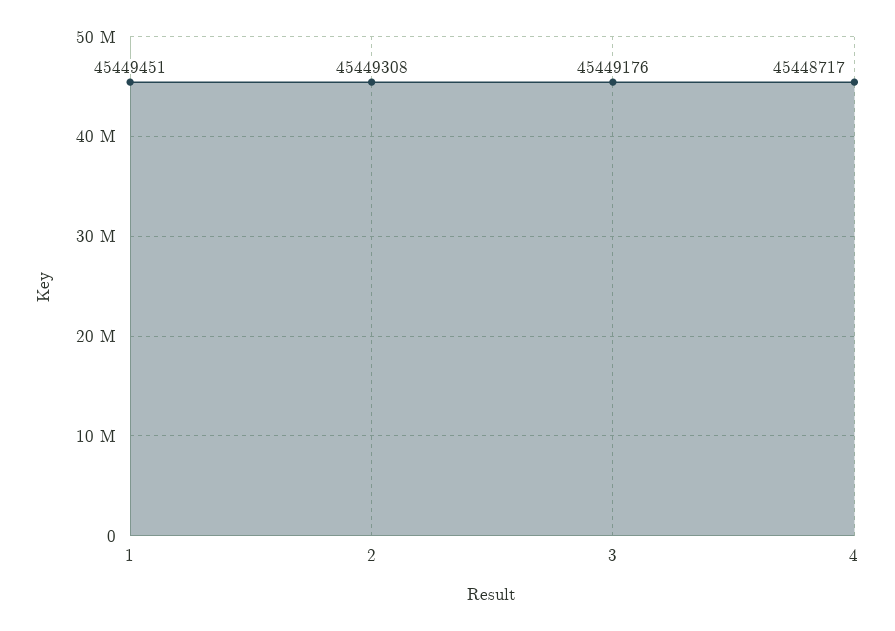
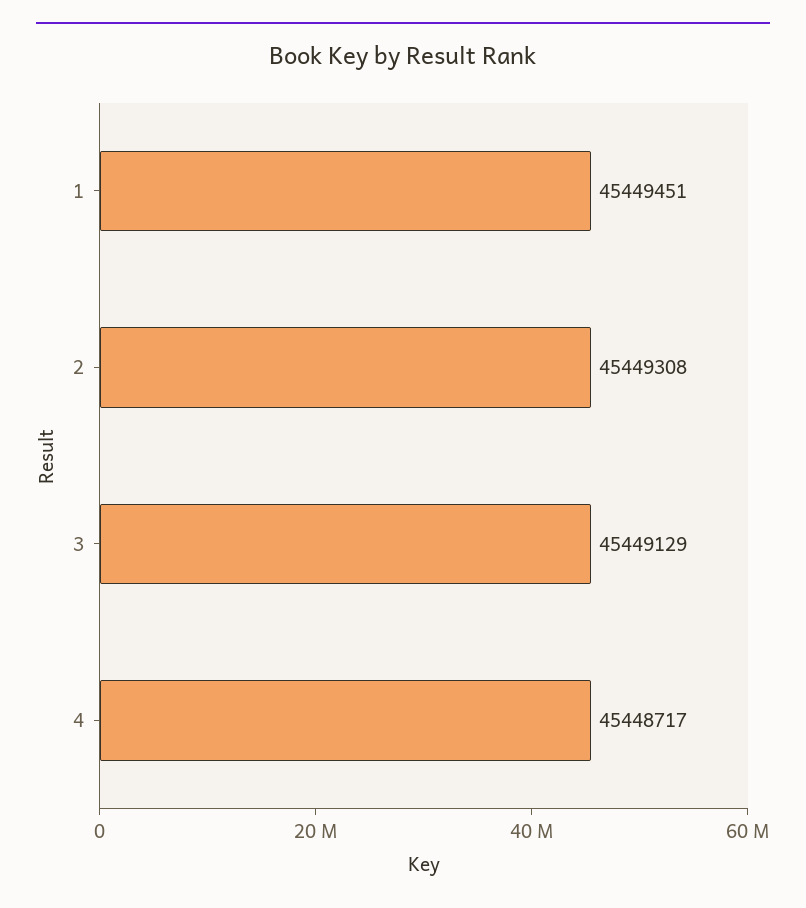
  {
    "1": 45449451,
    "2": 45449308,
-   "3": 45449176,
+   "3": 45449129,
    "4": 45448717
  }

